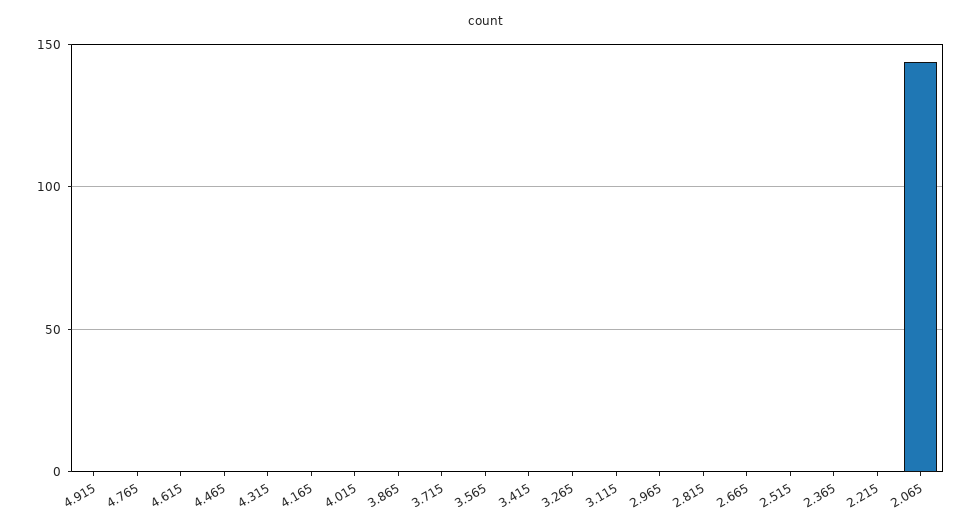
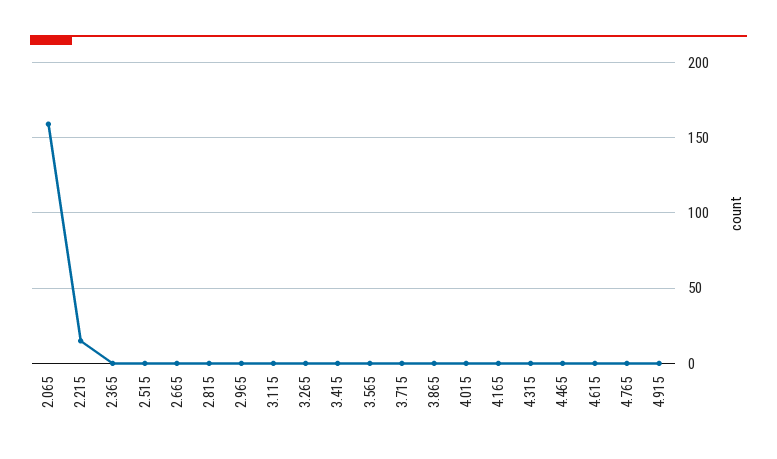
  {
    "4.915": 0,
    "4.765": 0,
    "4.615": 0,
    "4.465": 0,
    "4.315": 0,
    "4.165": 0,
    "4.015": 0,
    "3.865": 0,
    "3.715": 0,
    "3.565": 0,
    "3.415": 0,
    "3.265": 0,
    "3.115": 0,
    "2.965": 0,
    "2.815": 0,
    "2.665": 0,
    "2.515": 0,
    "2.365": 0,
-   "2.215": 0,
+   "2.215": 15,
-   "2.065": 145
+   "2.065": 160
  }

